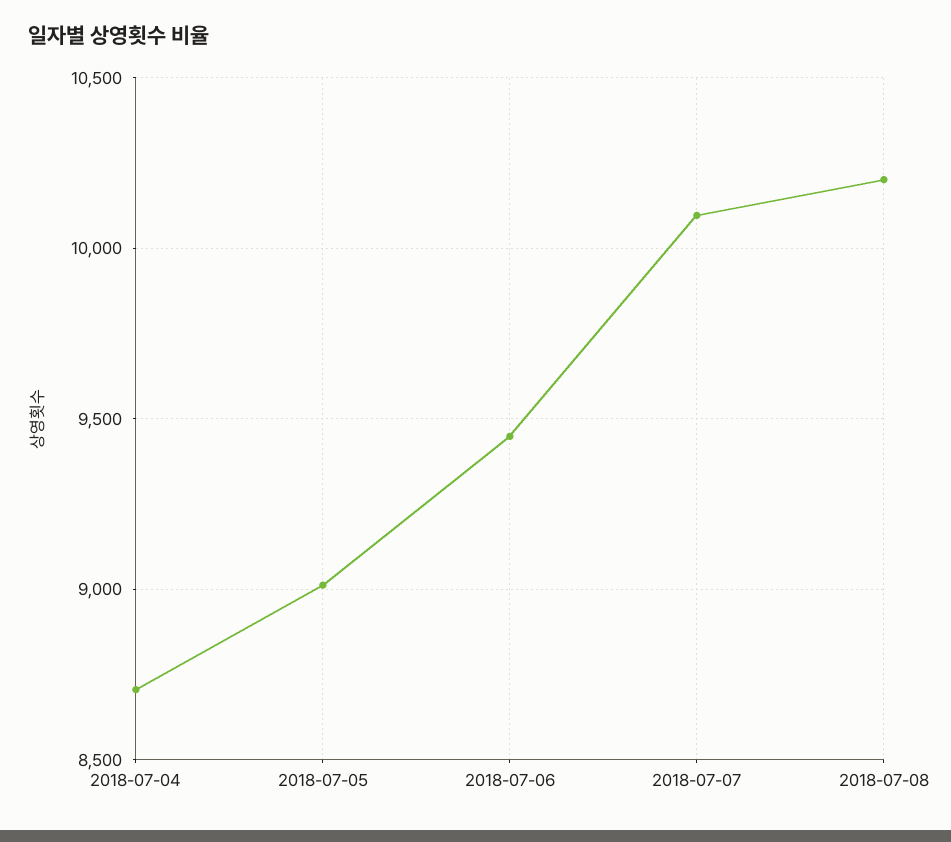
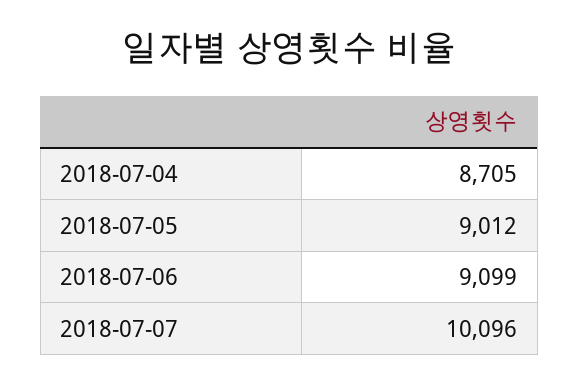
  {
    "2018-07-04": 8705,
    "2018-07-05": 9012,
-   "2018-07-06": 9450,
+   "2018-07-06": 9099,
-   "2018-07-07": 10096,
+   "2018-07-07": 10096
-   "2018-07-08": 10200
  }

